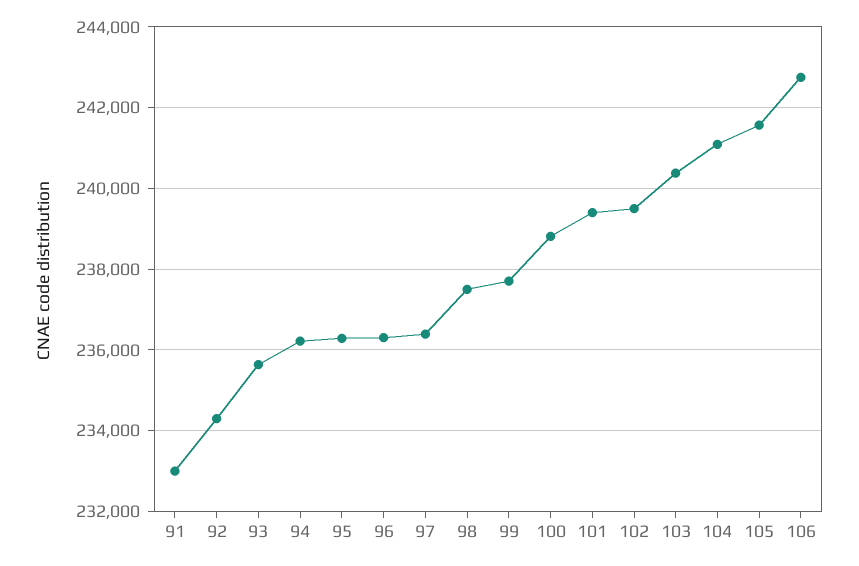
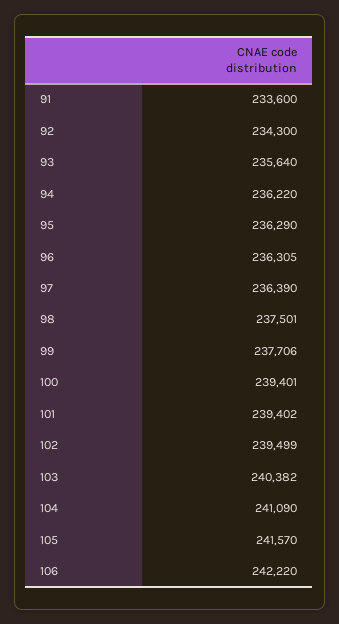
  {
-   "91": 233000,
+   "91": 233600,
    "92": 234300,
    "93": 235640,
    "94": 236220,
    "95": 236290,
    "96": 236305,
    "97": 236390,
    "98": 237501,
    "99": 237706,
-   "100": 238800,
+   "100": 239401,
    "101": 239402,
    "102": 239499,
    "103": 240382,
    "104": 241090,
    "105": 241570,
-   "106": 242800
+   "106": 242220
  }

